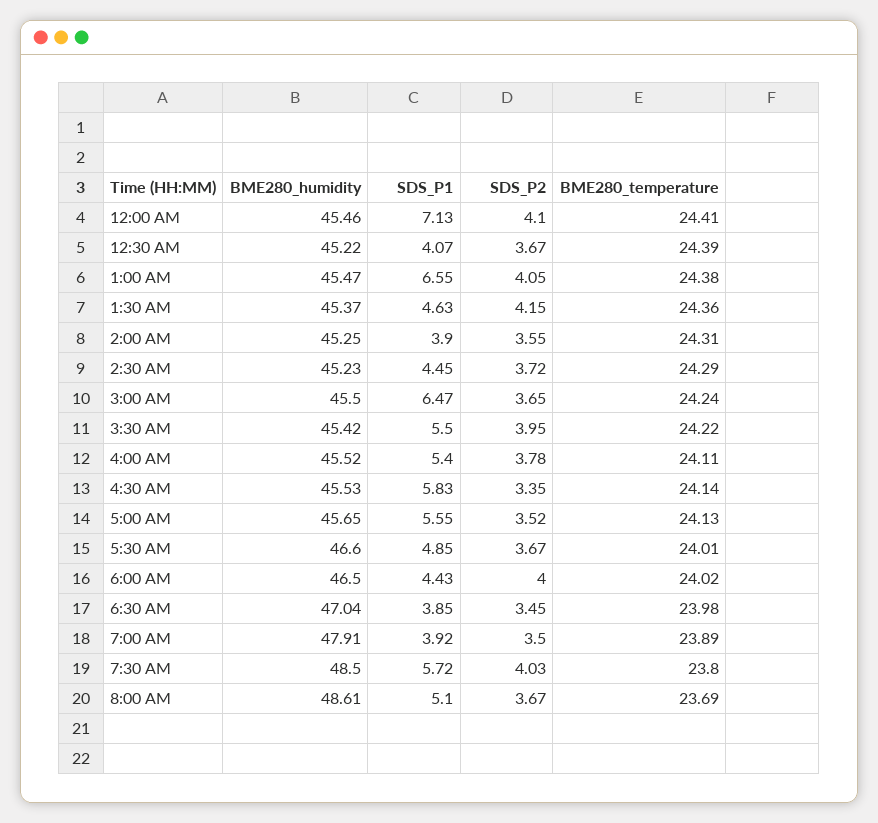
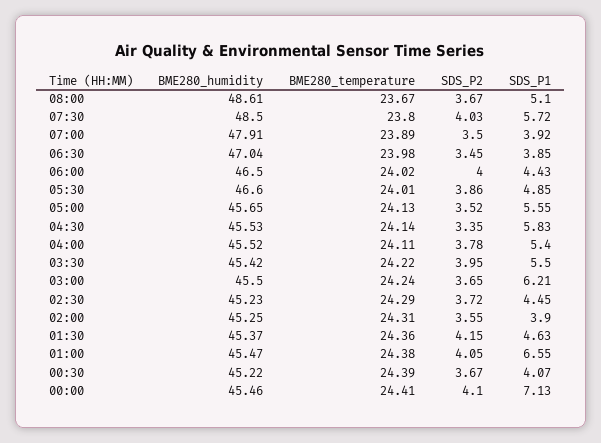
  {
    "BME280_humidity": {
      "12:00 AM": 45.46,
      "12:30 AM": 45.22,
      "1:00 AM": 45.47,
      "1:30 AM": 45.37,
      "2:00 AM": 45.25,
      "2:30 AM": 45.23,
      "3:00 AM": 45.5,
      "3:30 AM": 45.42,
      "4:00 AM": 45.52,
      "4:30 AM": 45.53,
      "5:00 AM": 45.65,
      "5:30 AM": 46.6,
      "6:00 AM": 46.5,
      "6:30 AM": 47.04,
      "7:00 AM": 47.91,
      "7:30 AM": 48.5,
      "8:00 AM": 48.61
    },
    "SDS_P1": {
      "12:00 AM": 7.13,
      "12:30 AM": 4.07,
      "1:00 AM": 6.55,
      "1:30 AM": 4.63,
      "2:00 AM": 3.9,
      "2:30 AM": 4.45,
-     "3:00 AM": 6.47,
+     "3:00 AM": 6.21,
      "3:30 AM": 5.5,
      "4:00 AM": 5.4,
      "4:30 AM": 5.83,
      "5:00 AM": 5.55,
      "5:30 AM": 4.85,
      "6:00 AM": 4.43,
      "6:30 AM": 3.85,
      "7:00 AM": 3.92,
      "7:30 AM": 5.72,
      "8:00 AM": 5.1
    },
    "SDS_P2": {
      "12:00 AM": 4.1,
      "12:30 AM": 3.67,
      "1:00 AM": 4.05,
      "1:30 AM": 4.15,
      "2:00 AM": 3.55,
      "2:30 AM": 3.72,
      "3:00 AM": 3.65,
      "3:30 AM": 3.95,
      "4:00 AM": 3.78,
      "4:30 AM": 3.35,
      "5:00 AM": 3.52,
-     "5:30 AM": 3.67,
+     "5:30 AM": 3.86,
      "6:00 AM": 4,
      "6:30 AM": 3.45,
      "7:00 AM": 3.5,
      "7:30 AM": 4.03,
      "8:00 AM": 3.67
    },
    "BME280_temperature": {
      "12:00 AM": 24.41,
      "12:30 AM": 24.39,
      "1:00 AM": 24.38,
      "1:30 AM": 24.36,
      "2:00 AM": 24.31,
      "2:30 AM": 24.29,
      "3:00 AM": 24.24,
      "3:30 AM": 24.22,
      "4:00 AM": 24.11,
      "4:30 AM": 24.14,
      "5:00 AM": 24.13,
      "5:30 AM": 24.01,
      "6:00 AM": 24.02,
      "6:30 AM": 23.98,
      "7:00 AM": 23.89,
      "7:30 AM": 23.8,
-     "8:00 AM": 23.69
+     "8:00 AM": 23.67
    }
  }

